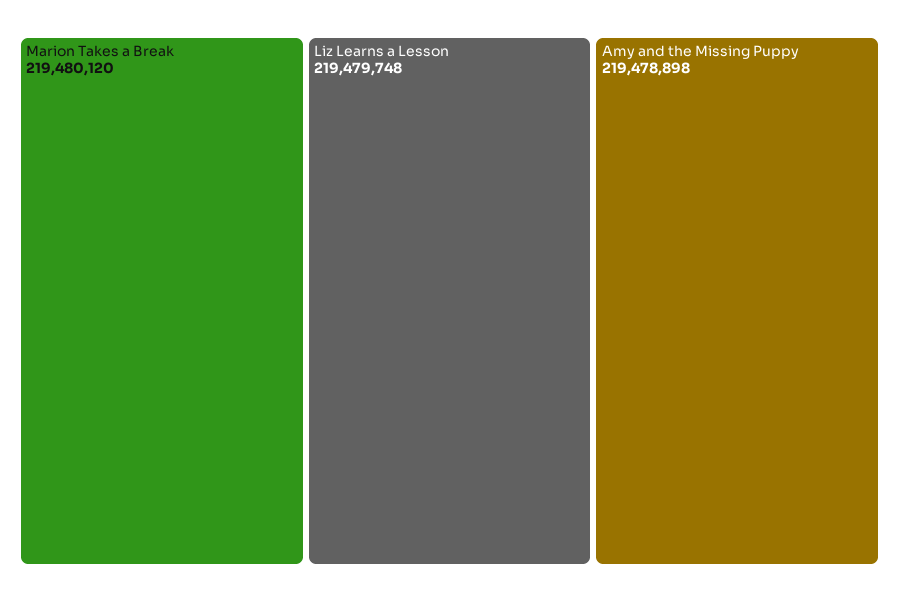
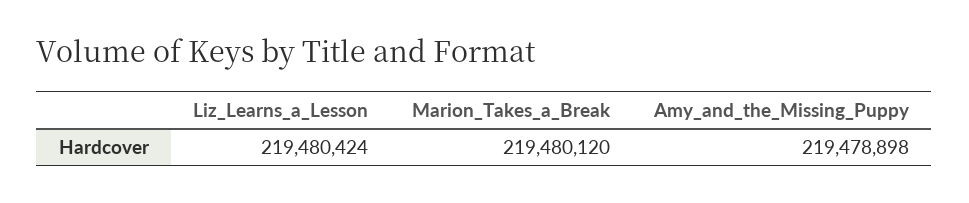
  {
    "Marion Takes a Break": 219480120,
-   "Liz Learns a Lesson": 219479748,
+   "Liz Learns a Lesson": 219480424,
    "Amy and the Missing Puppy": 219478898
  }

